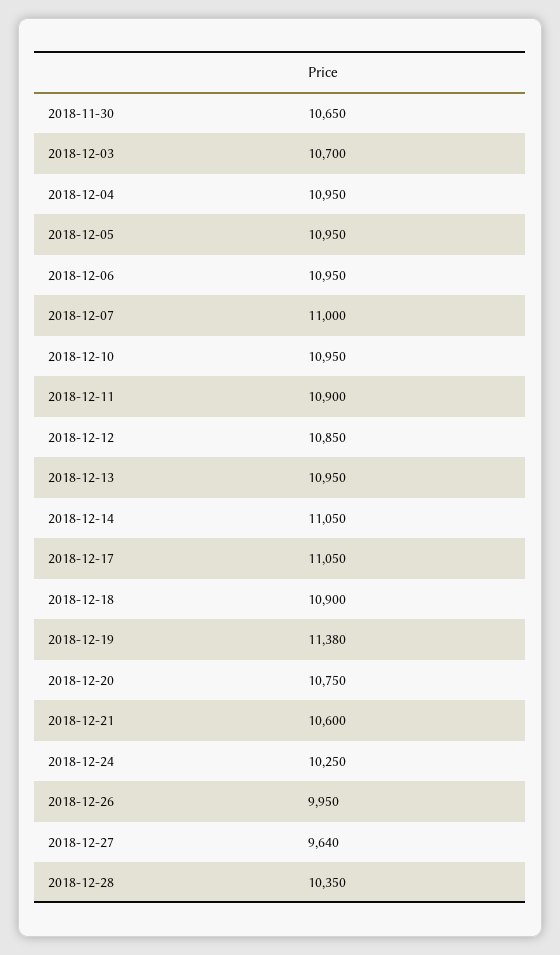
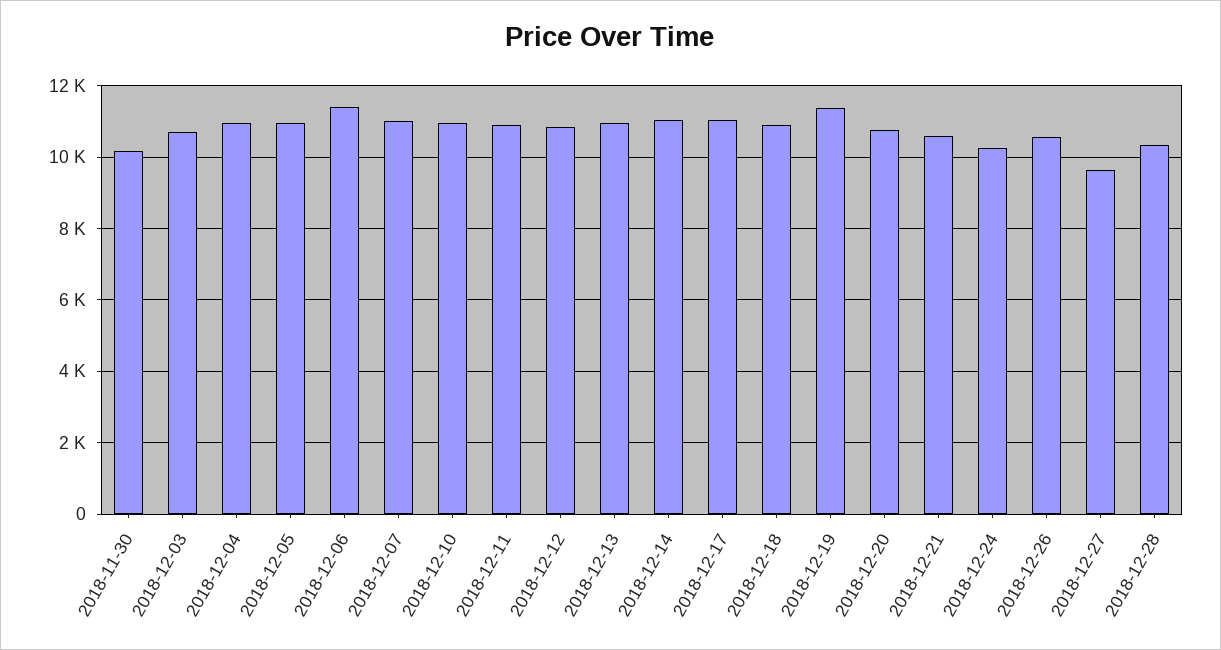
  {
-   "2018-11-30": 10650,
+   "2018-11-30": 10200,
    "2018-12-03": 10700,
    "2018-12-04": 10950,
    "2018-12-05": 10950,
-   "2018-12-06": 10950,
+   "2018-12-06": 11400,
    "2018-12-07": 11000,
    "2018-12-10": 10950,
    "2018-12-11": 10900,
    "2018-12-12": 10850,
    "2018-12-13": 10950,
    "2018-12-14": 11050,
    "2018-12-17": 11050,
    "2018-12-18": 10900,
    "2018-12-19": 11380,
    "2018-12-20": 10750,
    "2018-12-21": 10600,
    "2018-12-24": 10250,
-   "2018-12-26": 9950,
+   "2018-12-26": 10600,
    "2018-12-27": 9640,
    "2018-12-28": 10350
  }

